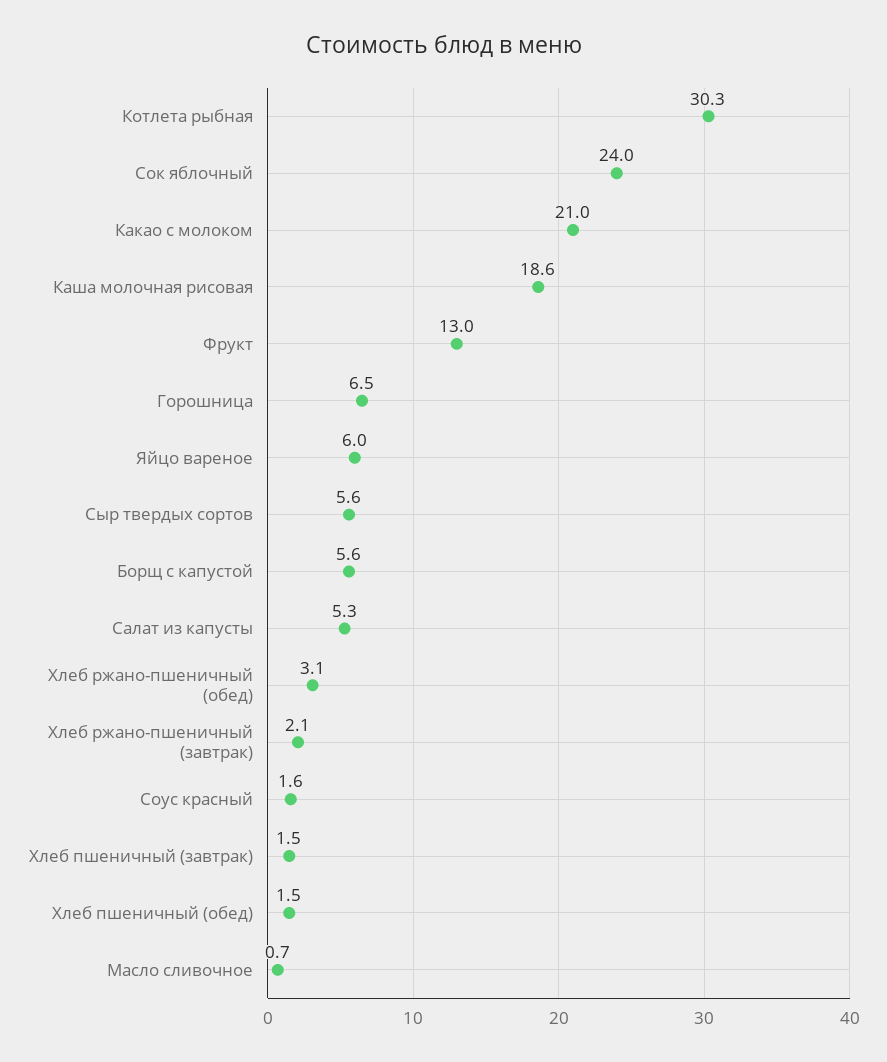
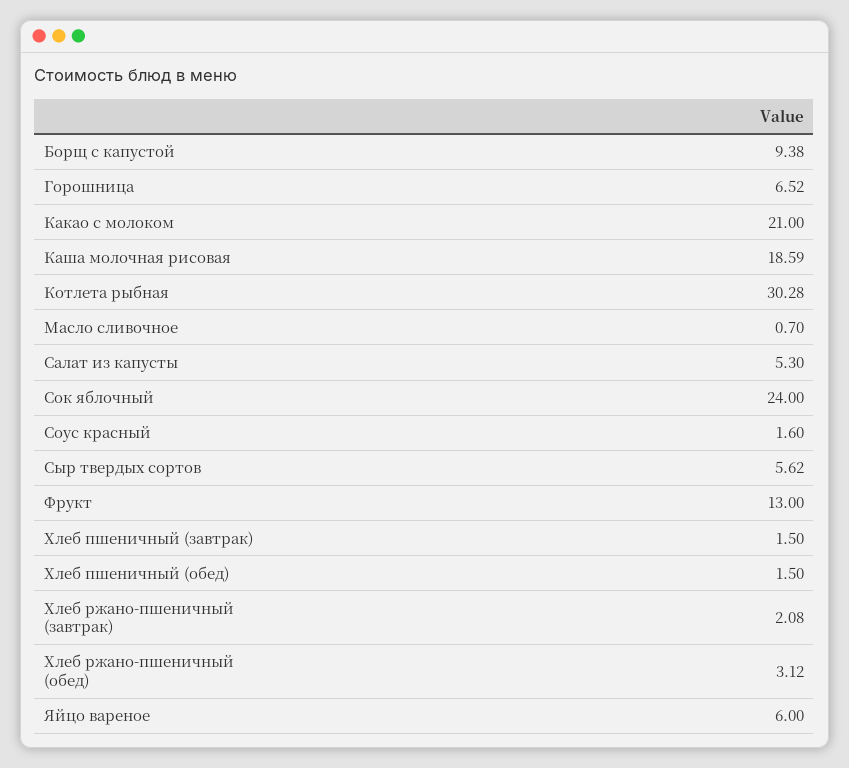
  {
    "Котлета рыбная": 30.28,
    "Сок яблочный": 24,
    "Какао с молоком": 21,
    "Каша молочная рисовая": 18.59,
    "Фрукт": 13,
    "Горошница": 6.52,
    "Яйцо вареное": 6,
    "Сыр твердых сортов": 5.62,
-   "Борщ с капустой": 5.6,
+   "Борщ с капустой": 9.38,
    "Салат из капусты": 5.3,
    "Хлеб ржано-пшеничный (обед)": 3.12,
    "Хлеб ржано-пшеничный (завтрак)": 2.08,
    "Соус красный": 1.6,
    "Хлеб пшеничный (завтрак)": 1.5,
    "Хлеб пшеничный (обед)": 1.5,
    "Масло сливочное": 0.7
  }

